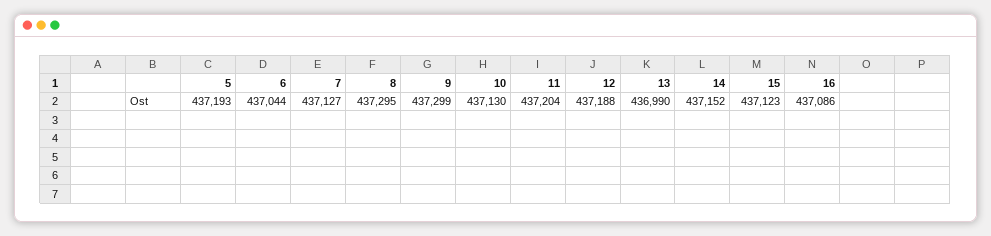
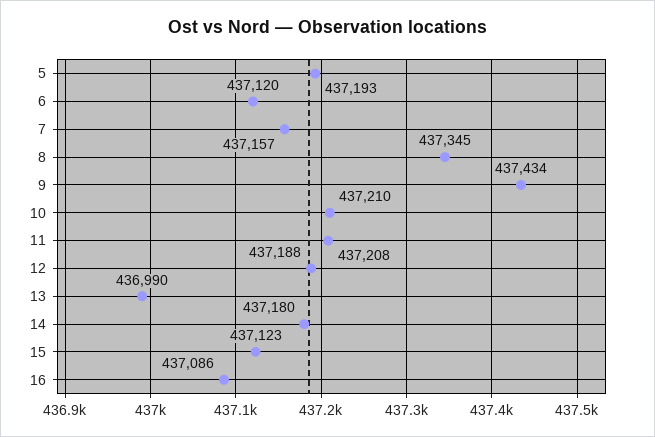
  {
    "5": 437193,
-   "6": 437044,
+   "6": 437120,
-   "7": 437127,
+   "7": 437157,
-   "8": 437295,
+   "8": 437345,
-   "9": 437299,
+   "9": 437434,
-   "10": 437130,
+   "10": 437210,
-   "11": 437204,
+   "11": 437208,
    "12": 437188,
    "13": 436990,
-   "14": 437152,
+   "14": 437180,
    "15": 437123,
    "16": 437086
  }

